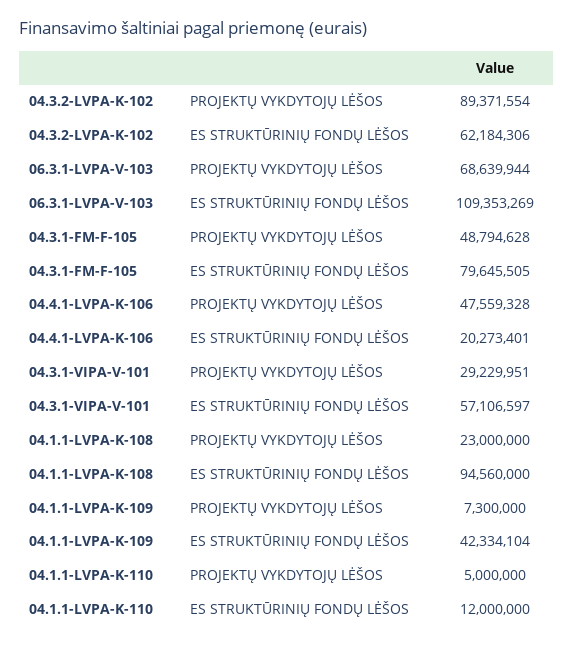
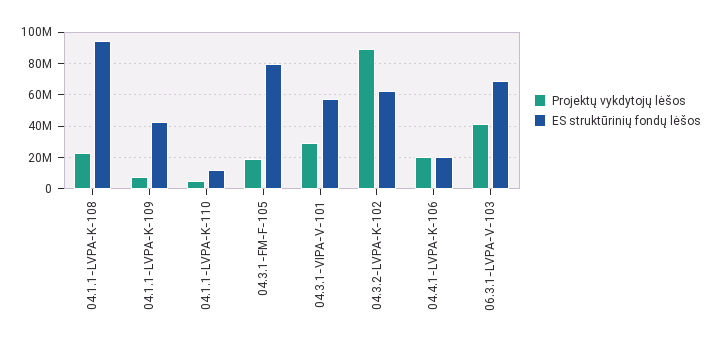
  {
    "PROJEKTŲ VYKDYTOJŲ LĖŠOS": {
      "04.3.2-LVPA-K-102": 89371554,
-     "06.3.1-LVPA-V-103": 68639944,
+     "06.3.1-LVPA-V-103": 40000000,
-     "04.3.1-FM-F-105": 48794628,
+     "04.3.1-FM-F-105": 20000000,
-     "04.4.1-LVPA-K-106": 47559328,
+     "04.4.1-LVPA-K-106": 20000000,
      "04.3.1-VIPA-V-101": 29229951,
      "04.1.1-LVPA-K-108": 23000000,
      "04.1.1-LVPA-K-109": 7300000,
      "04.1.1-LVPA-K-110": 5000000
    },
    "ES STRUKTŪRINIŲ FONDŲ LĖŠOS": {
      "04.3.2-LVPA-K-102": 62184306,
-     "06.3.1-LVPA-V-103": 109353269,
+     "06.3.1-LVPA-V-103": 70000000,
      "04.3.1-FM-F-105": 79645505,
      "04.4.1-LVPA-K-106": 20273401,
      "04.3.1-VIPA-V-101": 57106597,
      "04.1.1-LVPA-K-108": 94560000,
      "04.1.1-LVPA-K-109": 42334104,
      "04.1.1-LVPA-K-110": 12000000
    }
  }

